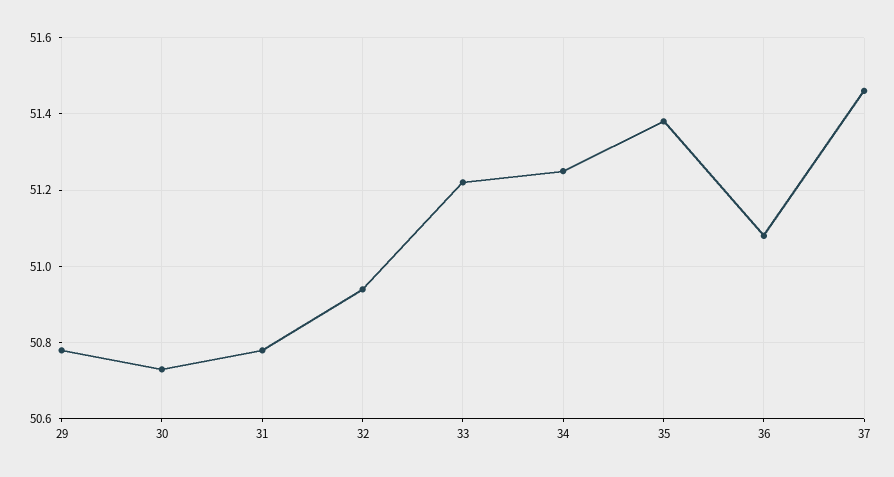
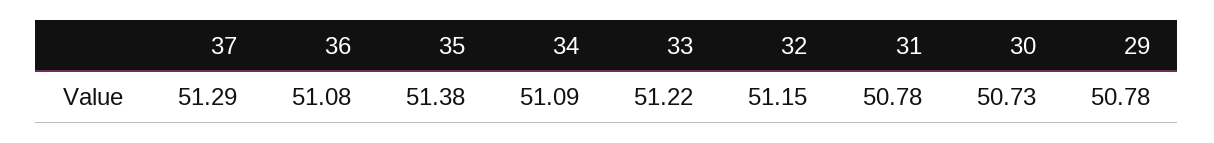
  {
    "29": 50.78,
    "30": 50.73,
    "31": 50.78,
-   "32": 50.95,
+   "32": 51.15,
    "33": 51.22,
-   "34": 51.25,
+   "34": 51.09,
    "35": 51.38,
    "36": 51.08,
-   "37": 51.45
+   "37": 51.29
  }

